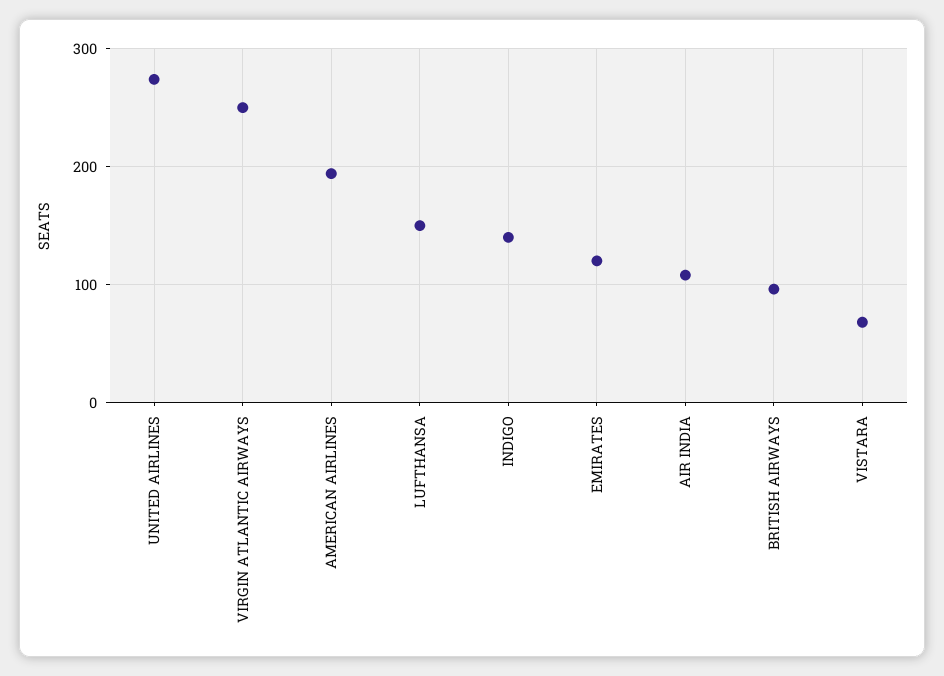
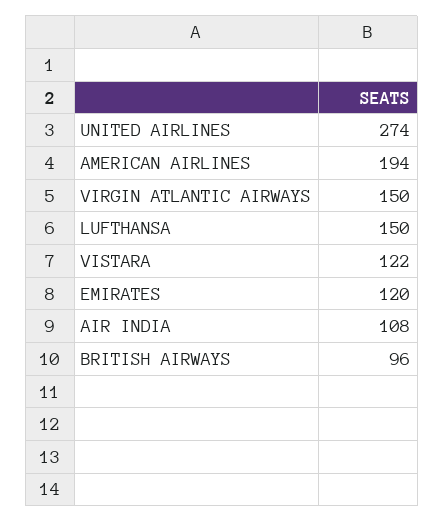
  {
    "UNITED AIRLINES": 274,
-   "VIRGIN ATLANTIC AIRWAYS": 250,
+   "VIRGIN ATLANTIC AIRWAYS": 150,
    "AMERICAN AIRLINES": 194,
    "LUFTHANSA": 150,
-   "INDIGO": 140,
    "EMIRATES": 120,
    "AIR INDIA": 108,
    "BRITISH AIRWAYS": 96,
-   "VISTARA": 70
+   "VISTARA": 122
  }

